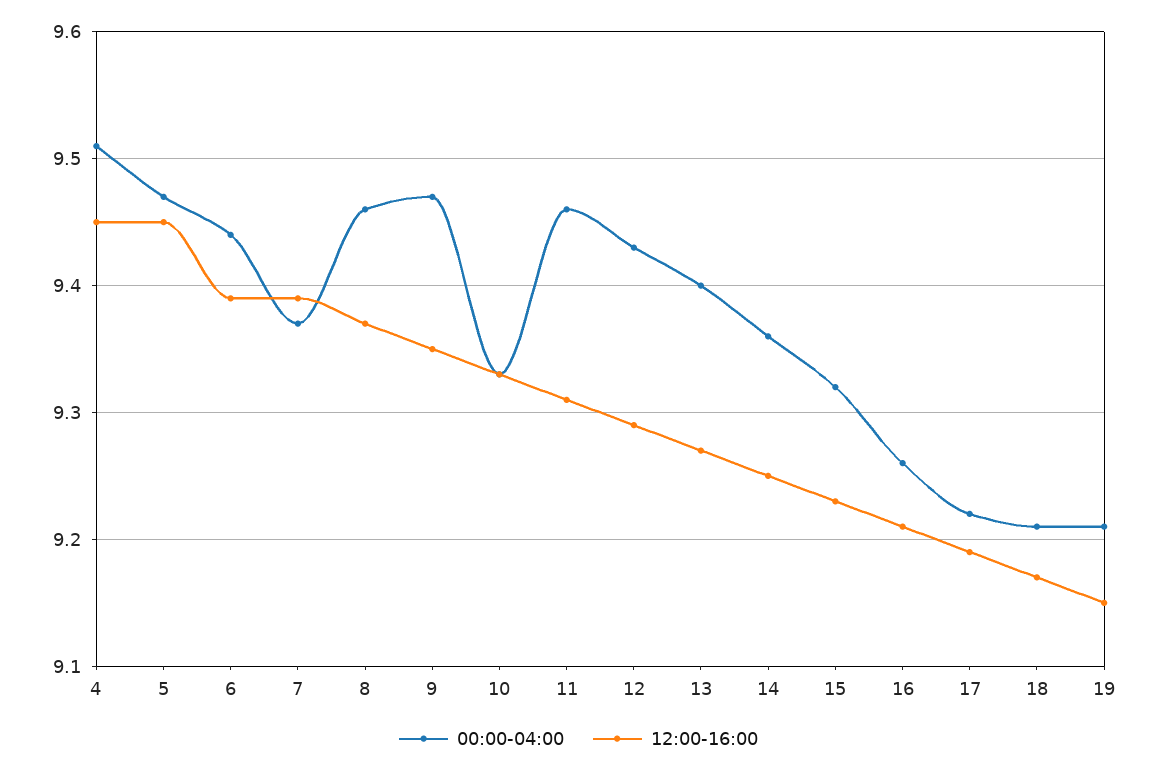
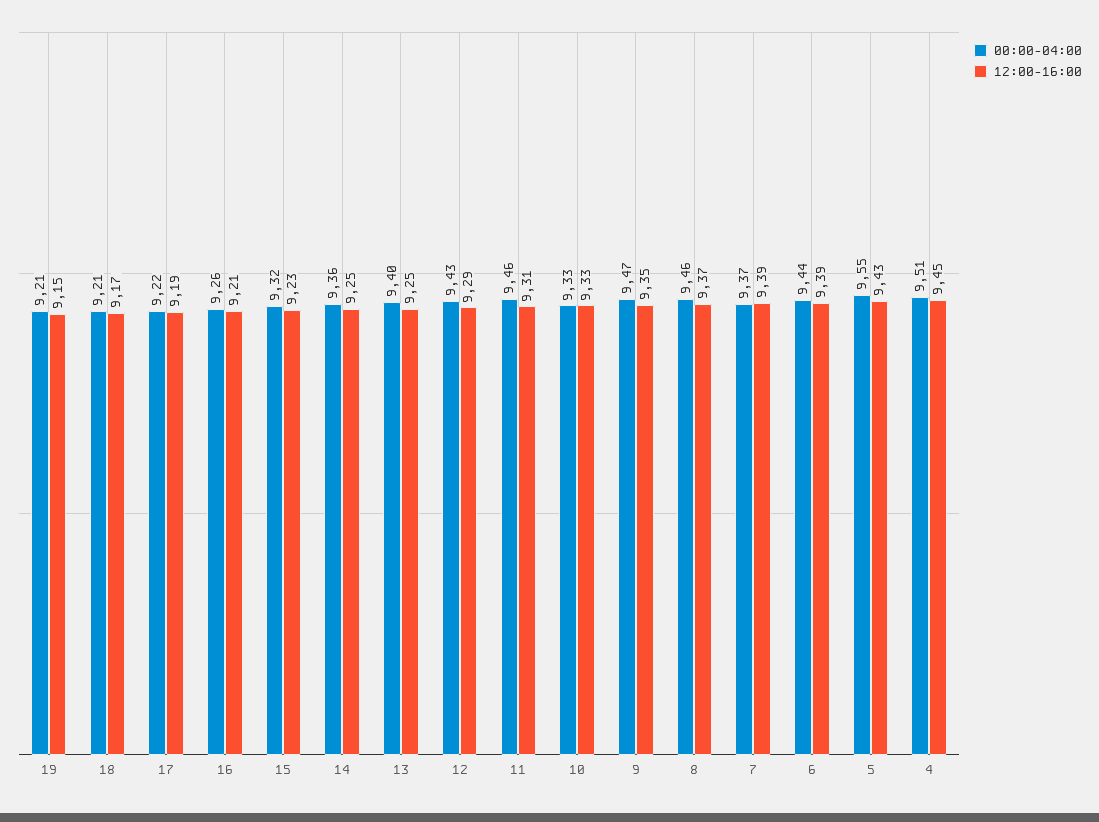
  {
    "00:00-04:00": {
      "4": 9.51,
-     "5": 9.47,
+     "5": 9.55,
      "6": 9.44,
      "7": 9.37,
      "8": 9.46,
      "9": 9.47,
      "10": 9.33,
      "11": 9.46,
      "12": 9.43,
      "13": 9.4,
      "14": 9.36,
      "15": 9.32,
      "16": 9.26,
      "17": 9.22,
      "18": 9.21,
      "19": 9.21
    },
    "12:00-16:00": {
      "4": 9.45,
-     "5": 9.45,
+     "5": 9.43,
      "6": 9.39,
      "7": 9.39,
      "8": 9.37,
      "9": 9.35,
      "10": 9.33,
      "11": 9.31,
      "12": 9.29,
-     "13": 9.27,
+     "13": 9.25,
      "14": 9.25,
      "15": 9.23,
      "16": 9.21,
      "17": 9.19,
      "18": 9.17,
      "19": 9.15
    }
  }

